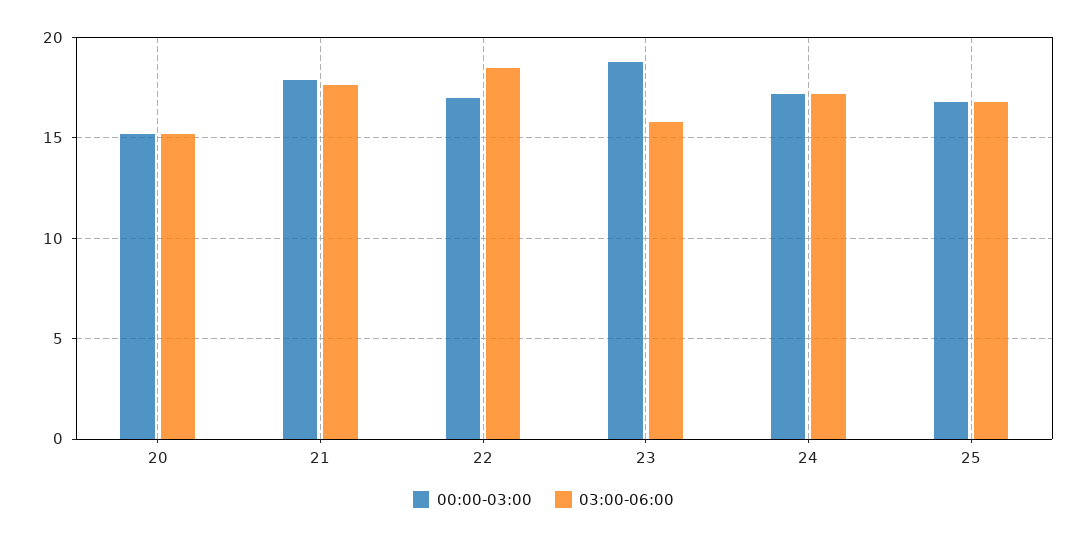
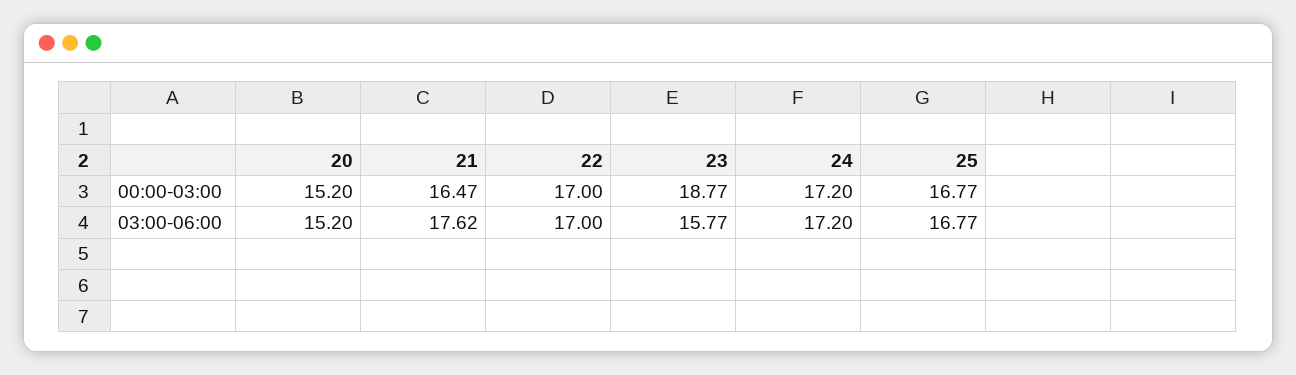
  {
    "00:00-03:00": {
      "20": 15.2,
-     "21": 18,
+     "21": 16.47,
      "22": 17,
      "23": 18.77,
      "24": 17.2,
      "25": 16.77
    },
    "03:00-06:00": {
      "20": 15.2,
      "21": 17.62,
-     "22": 18.5,
+     "22": 17,
      "23": 15.77,
      "24": 17.2,
      "25": 16.77
    }
  }

